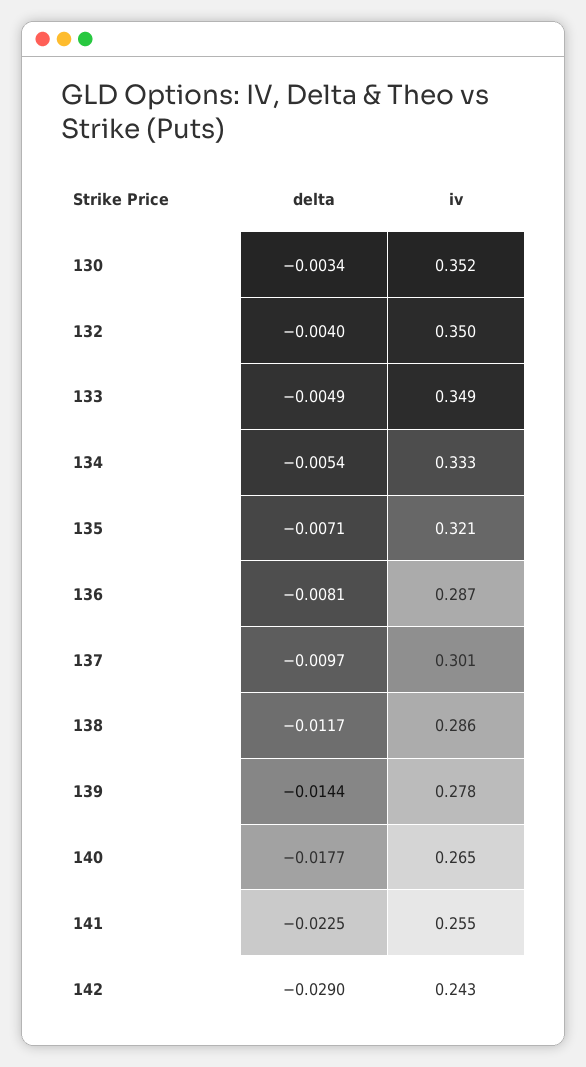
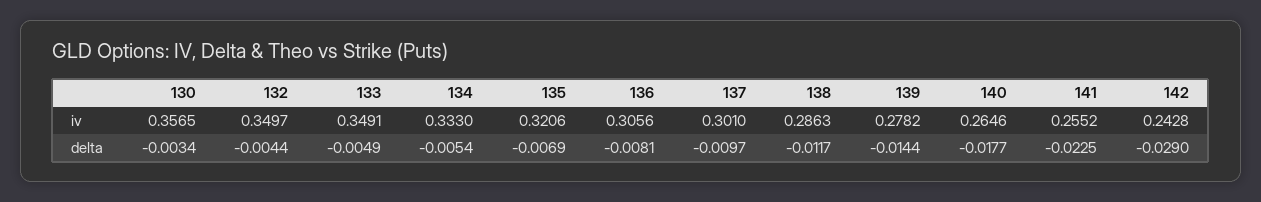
  {
    "delta": {
      "130": -0.0034,
-     "132": -0.004,
+     "132": -0.0044,
      "133": -0.0049,
      "134": -0.0054,
-     "135": -0.0071,
+     "135": -0.0069,
      "136": -0.0081,
      "137": -0.0097,
      "138": -0.0117,
      "139": -0.0144,
      "140": -0.0177,
      "141": -0.0225,
      "142": -0.029
    },
    "iv": {
-     "130": 0.352,
+     "130": 0.3565,
      "132": 0.3497,
      "133": 0.3491,
      "134": 0.333,
      "135": 0.3206,
-     "136": 0.287,
+     "136": 0.3056,
      "137": 0.301,
      "138": 0.2863,
      "139": 0.2782,
      "140": 0.2646,
      "141": 0.2552,
      "142": 0.2428
    }
  }

